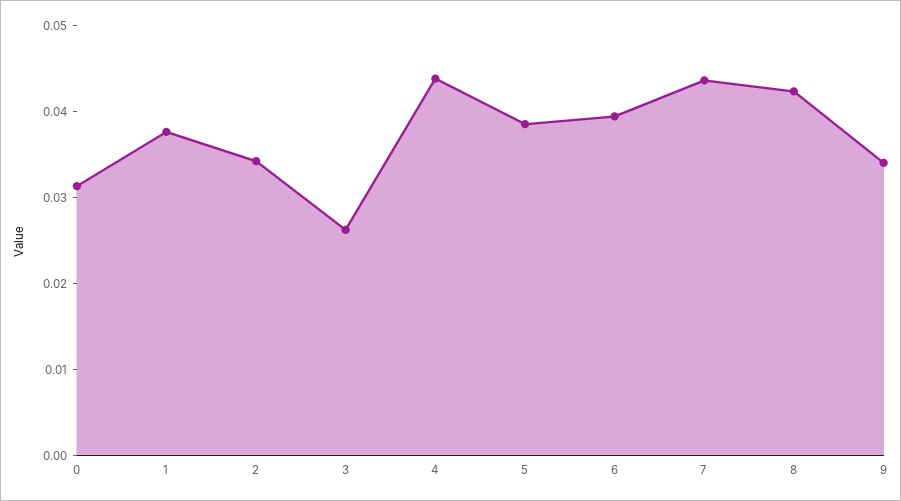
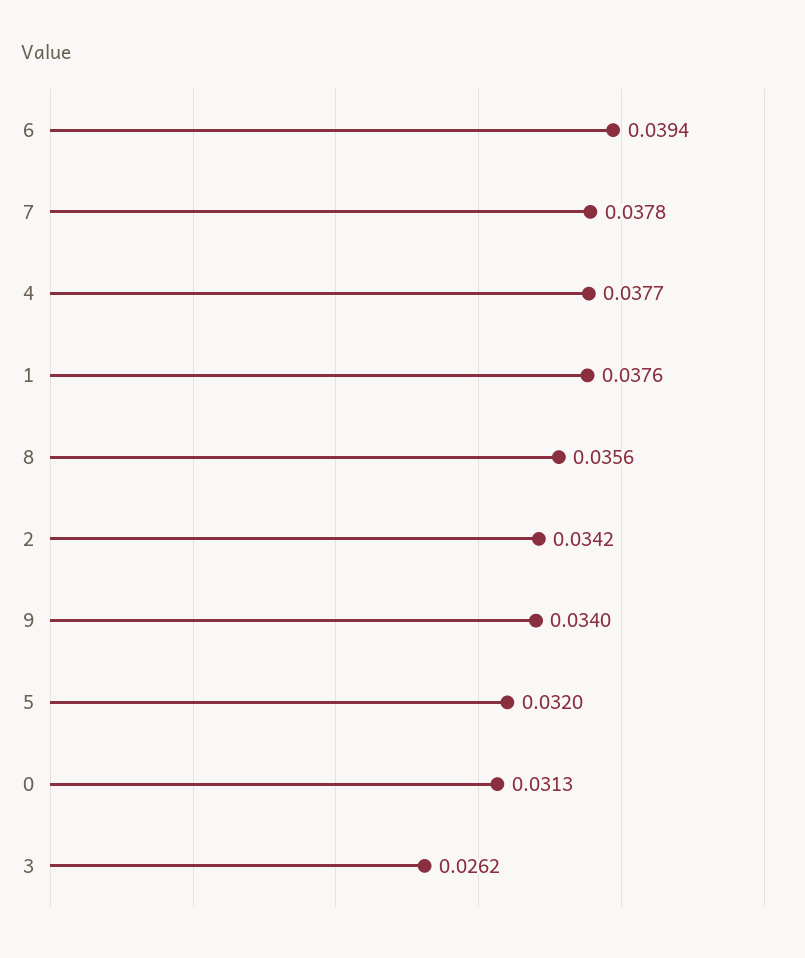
  {
    "0": 0.0313,
    "1": 0.0376,
    "2": 0.0342,
    "3": 0.0262,
-   "4": 0.044,
+   "4": 0.0377,
-   "5": 0.038,
+   "5": 0.032,
    "6": 0.0394,
-   "7": 0.044,
+   "7": 0.0378,
-   "8": 0.042,
+   "8": 0.0356,
    "9": 0.034
  }

